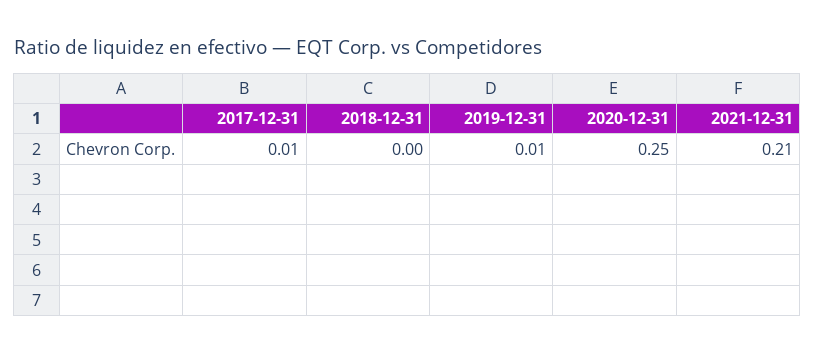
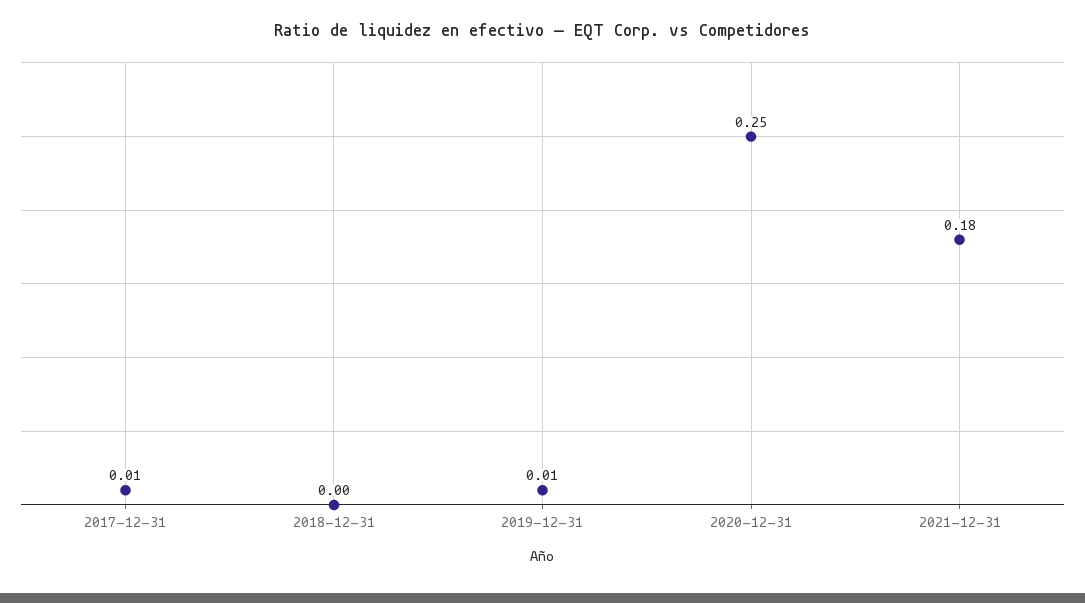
  {
    "2017-12-31": 0.01,
    "2018-12-31": 0,
    "2019-12-31": 0.01,
    "2020-12-31": 0.25,
-   "2021-12-31": 0.21
+   "2021-12-31": 0.18
  }

